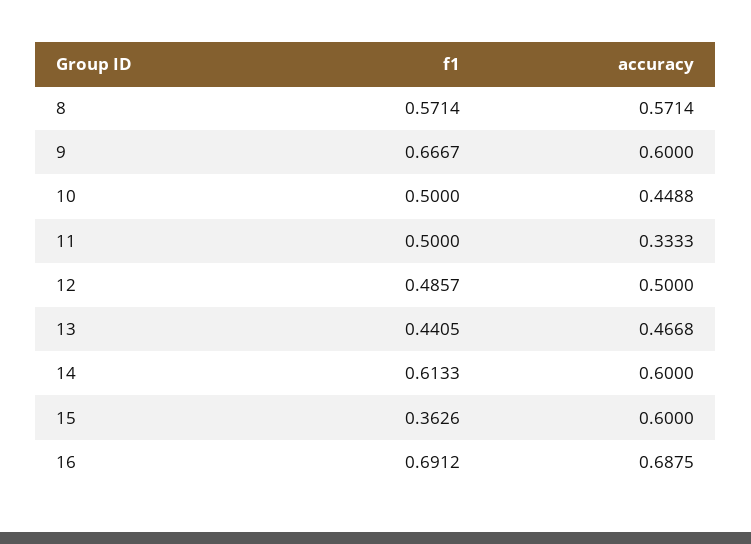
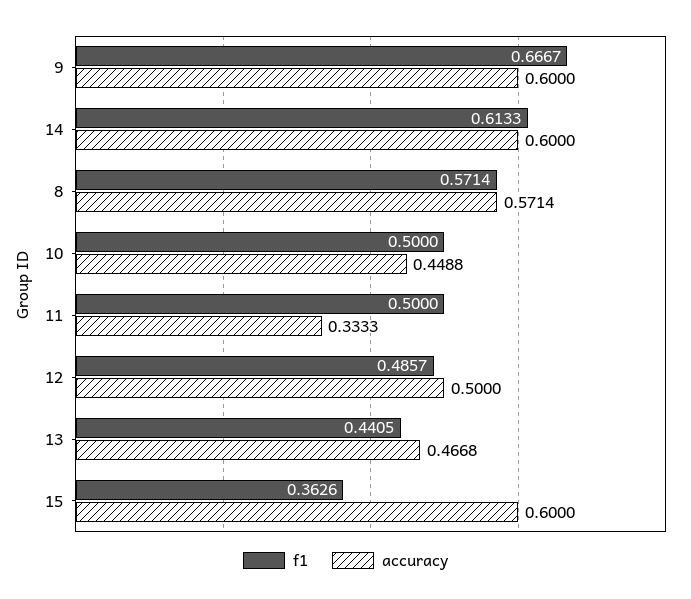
  {
    "f1": {
      "8": 0.5714,
      "9": 0.6667,
      "10": 0.5,
      "11": 0.5,
      "12": 0.4857,
      "13": 0.4405,
      "14": 0.6133,
-     "15": 0.3626,
+     "15": 0.3626
-     "16": 0.6912
    },
    "accuracy": {
      "8": 0.5714,
      "9": 0.6,
      "10": 0.4488,
      "11": 0.3333,
      "12": 0.5,
      "13": 0.4668,
      "14": 0.6,
-     "15": 0.6,
+     "15": 0.6
-     "16": 0.6875
    }
  }

